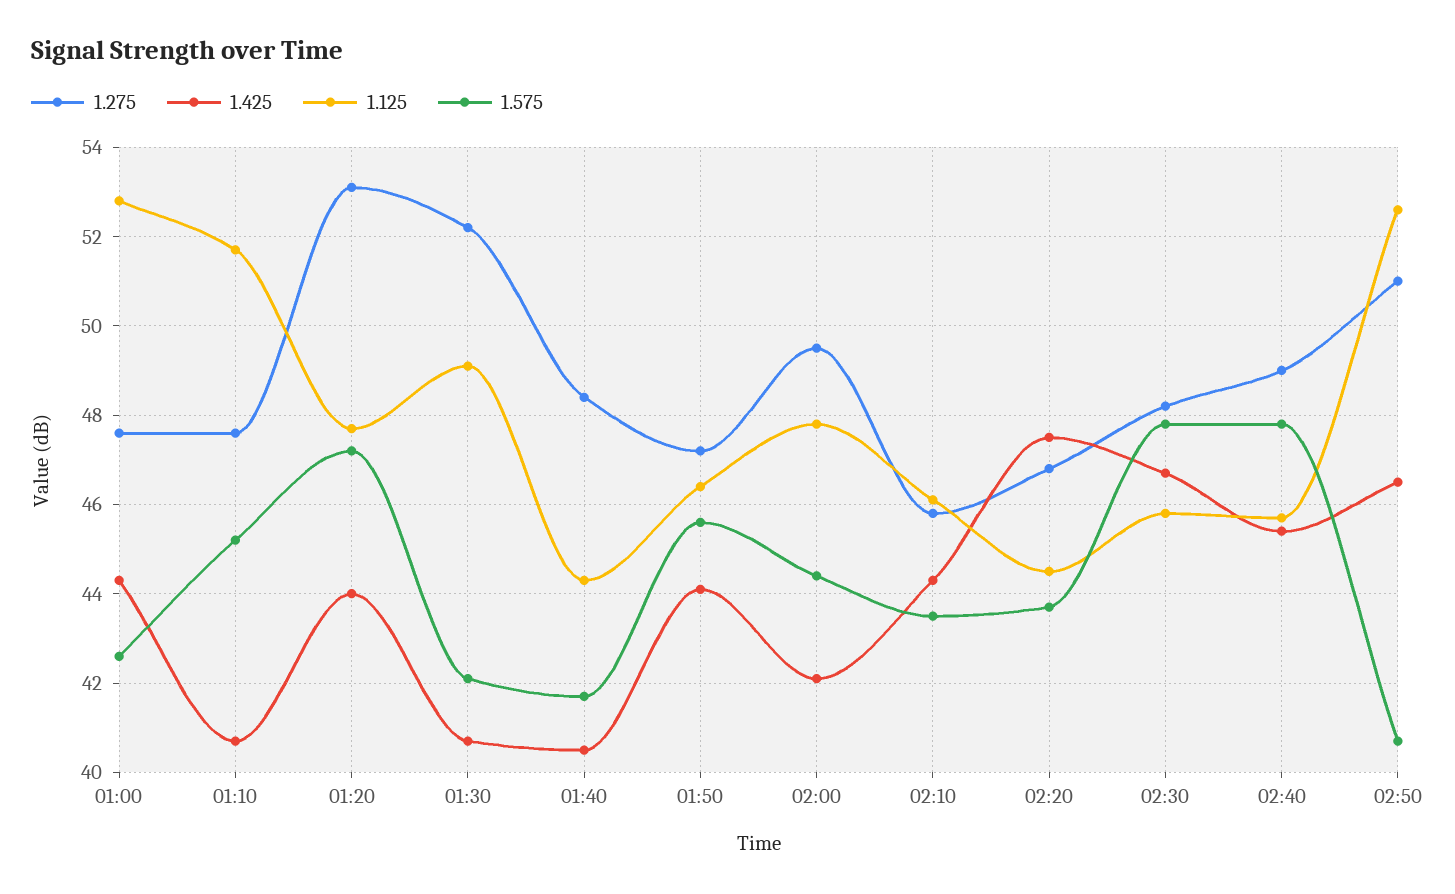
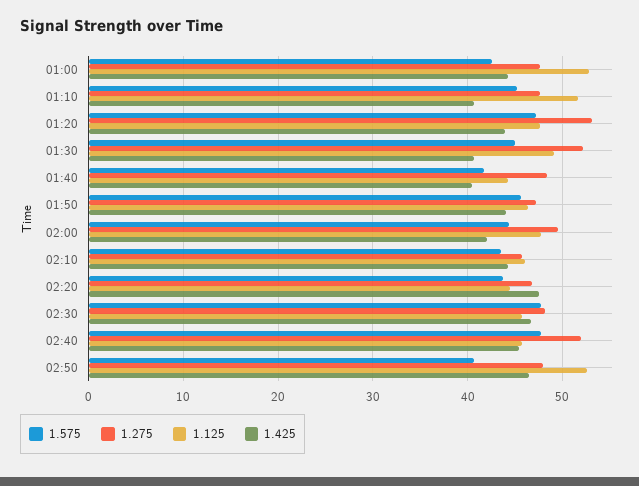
  {
    "1.275": {
      "01:00": 47.5,
      "01:10": 47.5,
      "01:20": 53,
      "01:30": 52,
      "01:40": 48.5,
      "01:50": 47,
      "02:00": 49.5,
      "02:10": 46,
      "02:20": 47,
      "02:30": 48,
-     "02:40": 49,
+     "02:40": 52,
-     "02:50": 51
+     "02:50": 48
    },
    "1.425": {
      "01:00": 44.5,
      "01:10": 40.5,
      "01:20": 44,
      "01:30": 40.5,
      "01:40": 40.5,
      "01:50": 44,
      "02:00": 42,
      "02:10": 44.5,
      "02:20": 47.5,
      "02:30": 46.5,
      "02:40": 45.5,
      "02:50": 46.5
    },
    "1.125": {
      "01:00": 53,
      "01:10": 51.5,
      "01:20": 47.5,
      "01:30": 49,
      "01:40": 44.5,
      "01:50": 46.5,
      "02:00": 48,
      "02:10": 46,
      "02:20": 44.5,
      "02:30": 46,
      "02:40": 45.5,
      "02:50": 52.5
    },
    "1.575": {
      "01:00": 42.5,
      "01:10": 45,
      "01:20": 47,
-     "01:30": 42,
+     "01:30": 45,
      "01:40": 41.5,
      "01:50": 45.5,
      "02:00": 44.5,
      "02:10": 43.5,
      "02:20": 43.5,
      "02:30": 48,
      "02:40": 48,
      "02:50": 40.5
    }
  }

